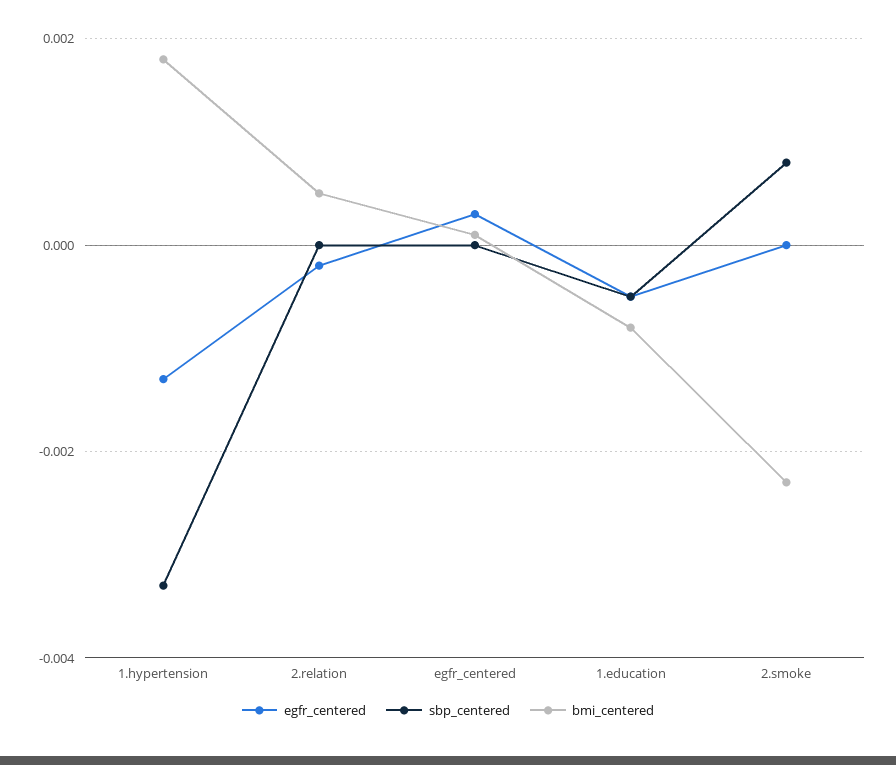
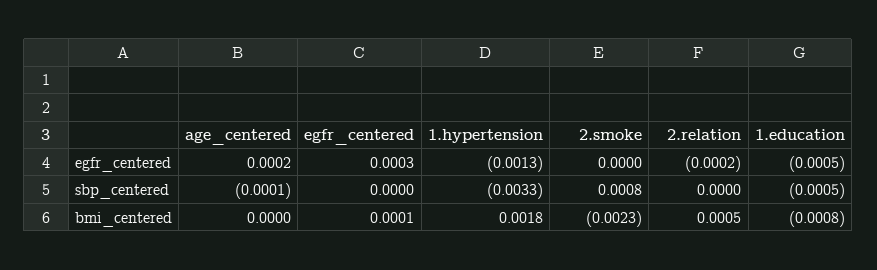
  {
    "egfr_centered": {
      "1.hypertension": -0.0013,
      "2.relation": -0.0002,
      "egfr_centered": 0.0003,
      "1.education": -0.0005,
-     "2.smoke": 0
+     "2.smoke": 0,
+     "age_centered": 0.0002
    },
    "sbp_centered": {
      "1.hypertension": -0.0033,
      "2.relation": 0,
      "egfr_centered": 0,
      "1.education": -0.0005,
-     "2.smoke": 0.0008
+     "2.smoke": 0.0008,
+     "age_centered": -0.0001
    },
    "bmi_centered": {
      "1.hypertension": 0.0018,
      "2.relation": 0.0005,
      "egfr_centered": 0.0001,
      "1.education": -0.0008,
-     "2.smoke": -0.0023
+     "2.smoke": -0.0023,
+     "age_centered": 0
    }
  }

